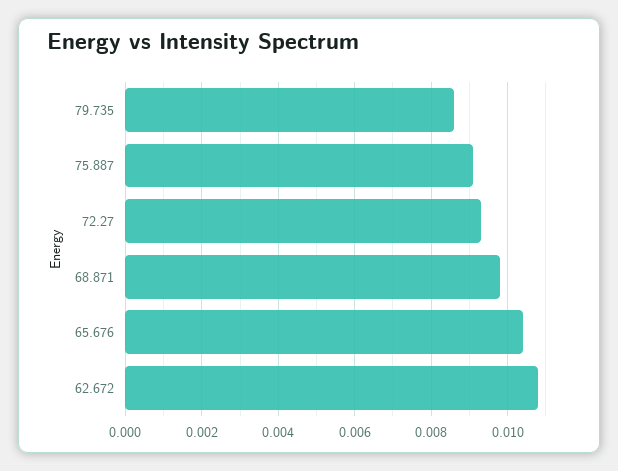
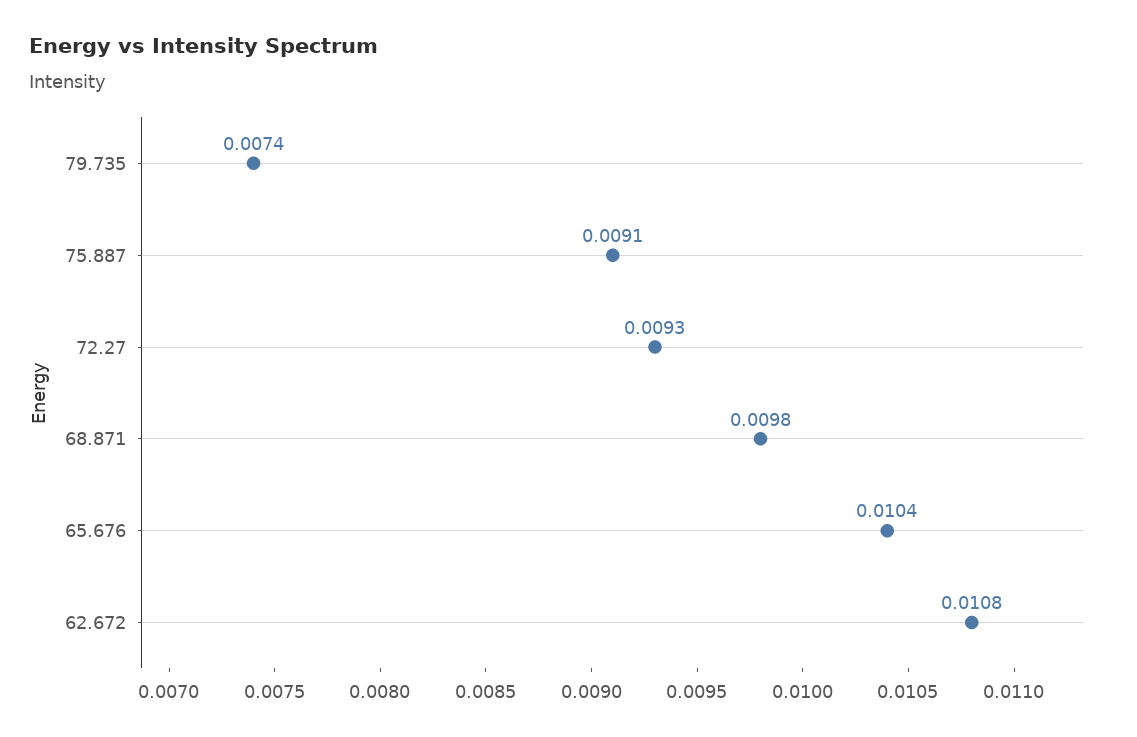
  {
-   "79.735": 0.0085,
+   "79.735": 0.0074,
    "75.887": 0.0091,
    "72.27": 0.0093,
    "68.871": 0.0098,
    "65.676": 0.0104,
    "62.672": 0.0108
  }

